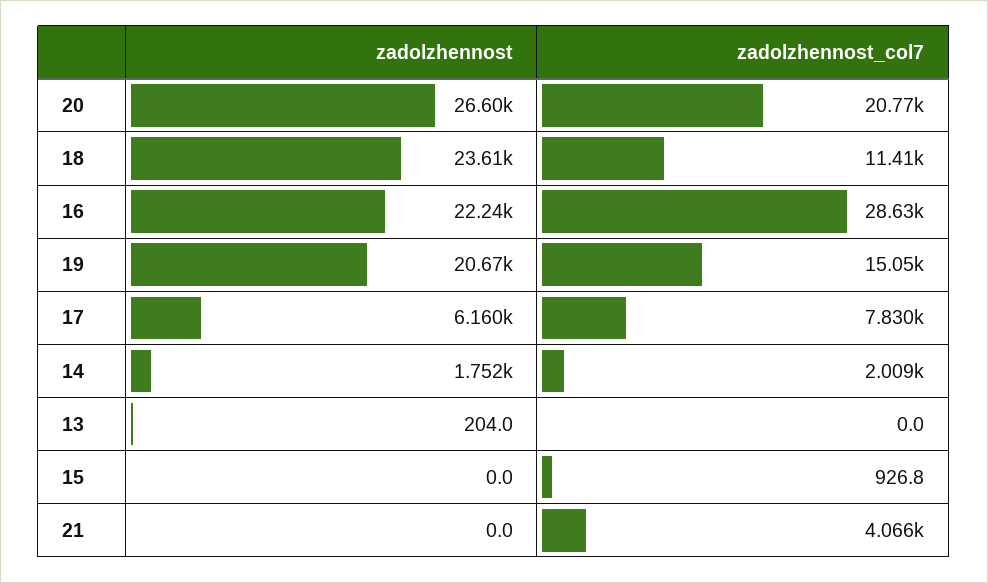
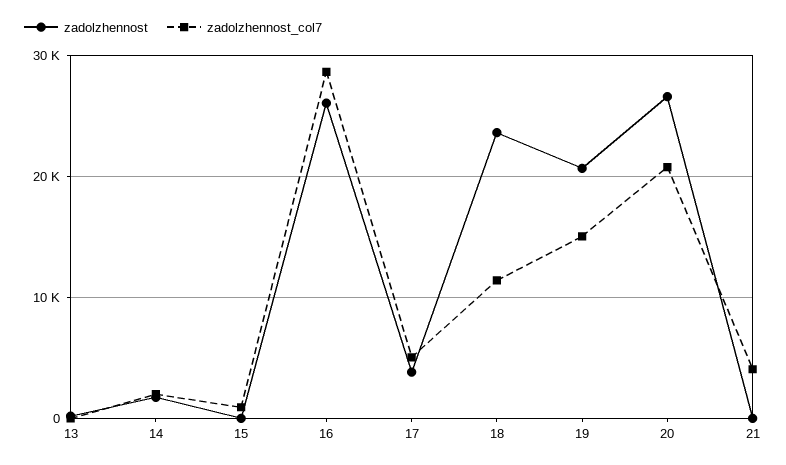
  {
    "zadolzhennost": {
      "20": 26600,
      "18": 23610,
-     "16": 22240,
+     "16": 26000,
      "19": 20670,
-     "17": 6160,
+     "17": 4000,
      "14": 1752,
      "13": 204,
      "15": 0,
      "21": 0
    },
    "zadolzhennost_col7": {
      "20": 20770,
      "18": 11410,
      "16": 28630,
      "19": 15050,
-     "17": 7830,
+     "17": 5000,
      "14": 2009,
      "13": 0,
      "15": 926.8,
      "21": 4066
    }
  }

